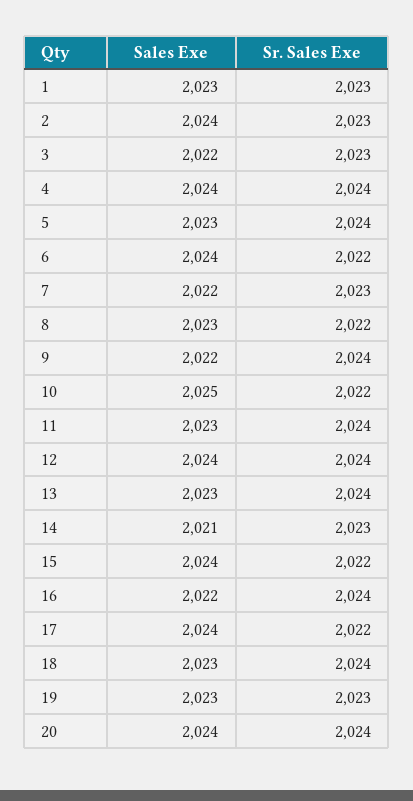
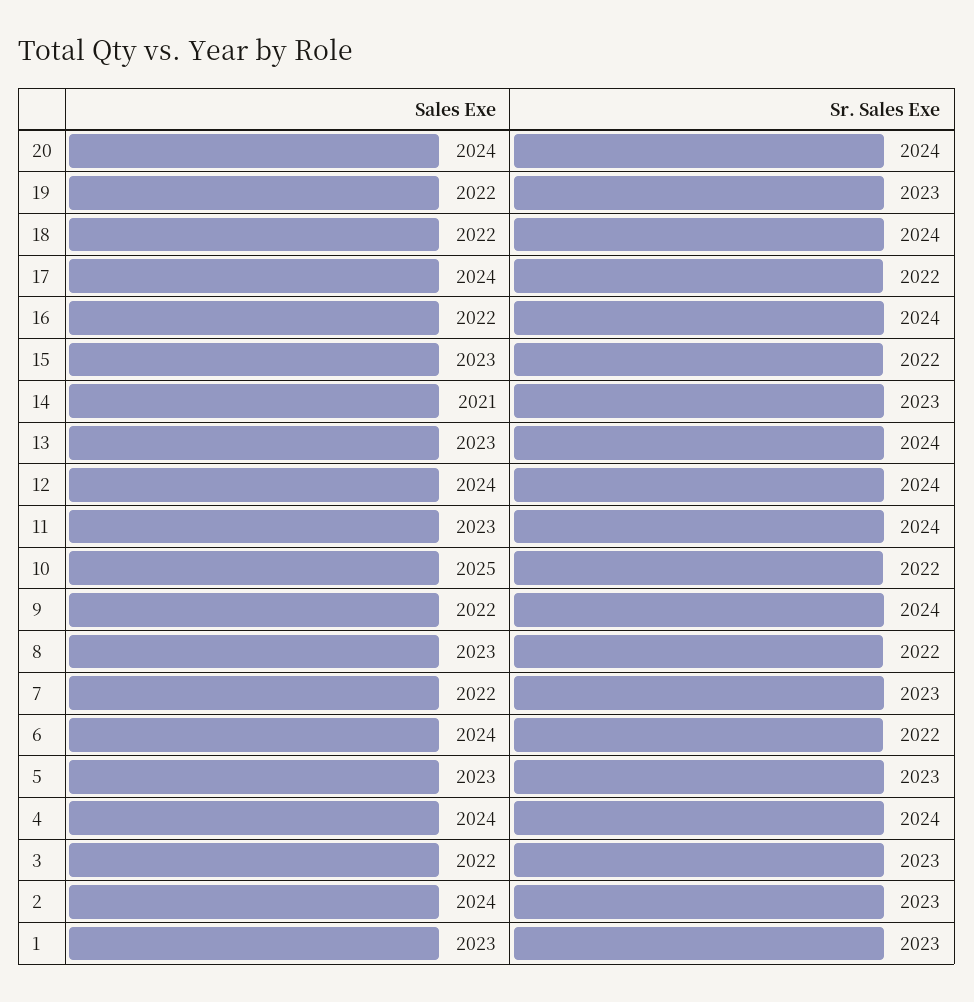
  {
    "Sales Exe": {
      "1": 2023,
      "2": 2024,
      "3": 2022,
      "4": 2024,
      "5": 2023,
      "6": 2024,
      "7": 2022,
      "8": 2023,
      "9": 2022,
      "10": 2025,
      "11": 2023,
      "12": 2024,
      "13": 2023,
      "14": 2021,
-     "15": 2024,
+     "15": 2023,
      "16": 2022,
      "17": 2024,
-     "18": 2023,
+     "18": 2022,
-     "19": 2023,
+     "19": 2022,
      "20": 2024
    },
    "Sr. Sales Exe": {
      "1": 2023,
      "2": 2023,
      "3": 2023,
      "4": 2024,
-     "5": 2024,
+     "5": 2023,
      "6": 2022,
      "7": 2023,
      "8": 2022,
      "9": 2024,
      "10": 2022,
      "11": 2024,
      "12": 2024,
      "13": 2024,
      "14": 2023,
      "15": 2022,
      "16": 2024,
      "17": 2022,
      "18": 2024,
      "19": 2023,
      "20": 2024
    }
  }

